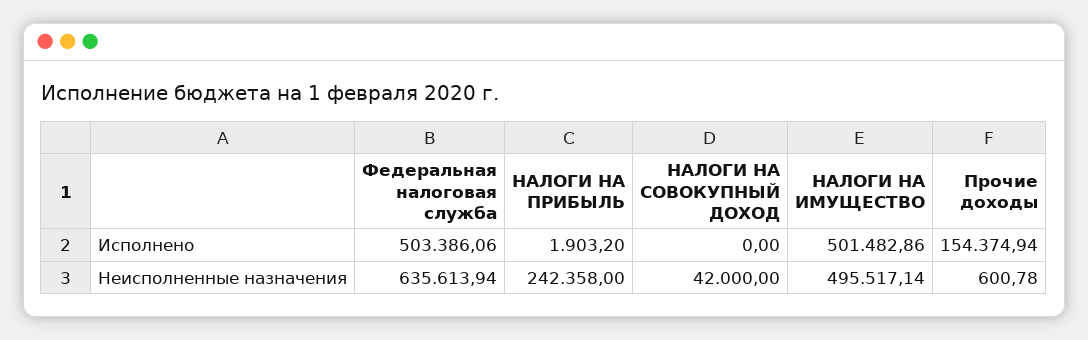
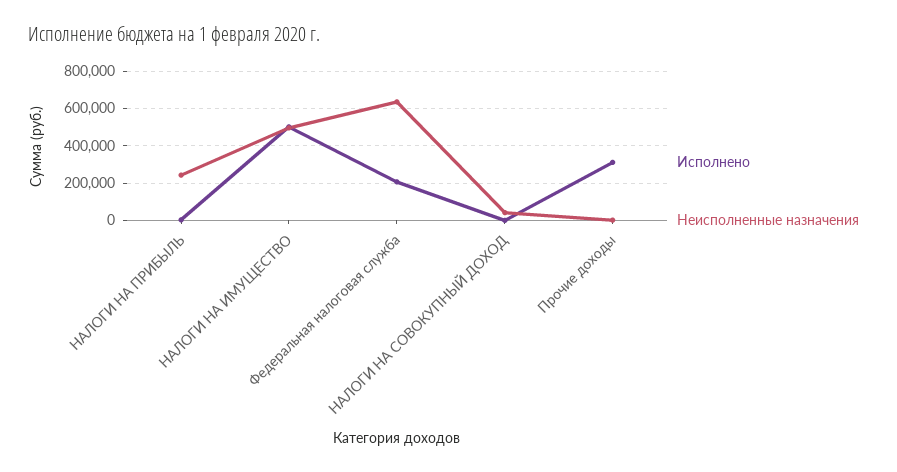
  {
    "Исполнено": {
-     "Федеральная налоговая служба": 503386.06,
+     "Федеральная налоговая служба": 200000,
      "НАЛОГИ НА ПРИБЫЛЬ": 1903.2,
      "НАЛОГИ НА СОВОКУПНЫЙ ДОХОД": 0,
      "НАЛОГИ НА ИМУЩЕСТВО": 501482.86,
-     "Прочие доходы": 154374.94
+     "Прочие доходы": 300000
    },
    "Неисполненные назначения": {
      "Федеральная налоговая служба": 635613.94,
      "НАЛОГИ НА ПРИБЫЛЬ": 242358,
      "НАЛОГИ НА СОВОКУПНЫЙ ДОХОД": 42000,
      "НАЛОГИ НА ИМУЩЕСТВО": 495517.14,
      "Прочие доходы": 600.78
    }
  }

